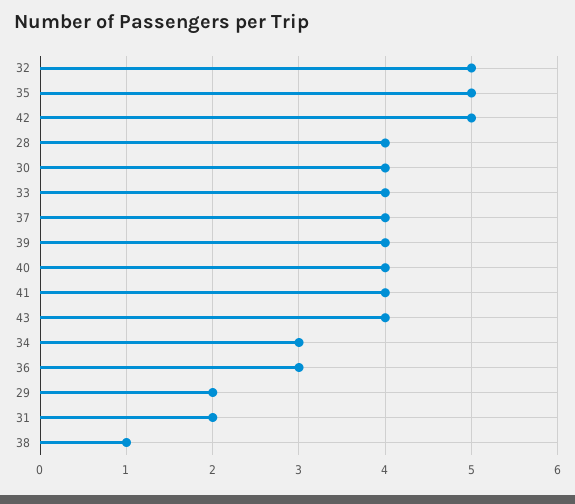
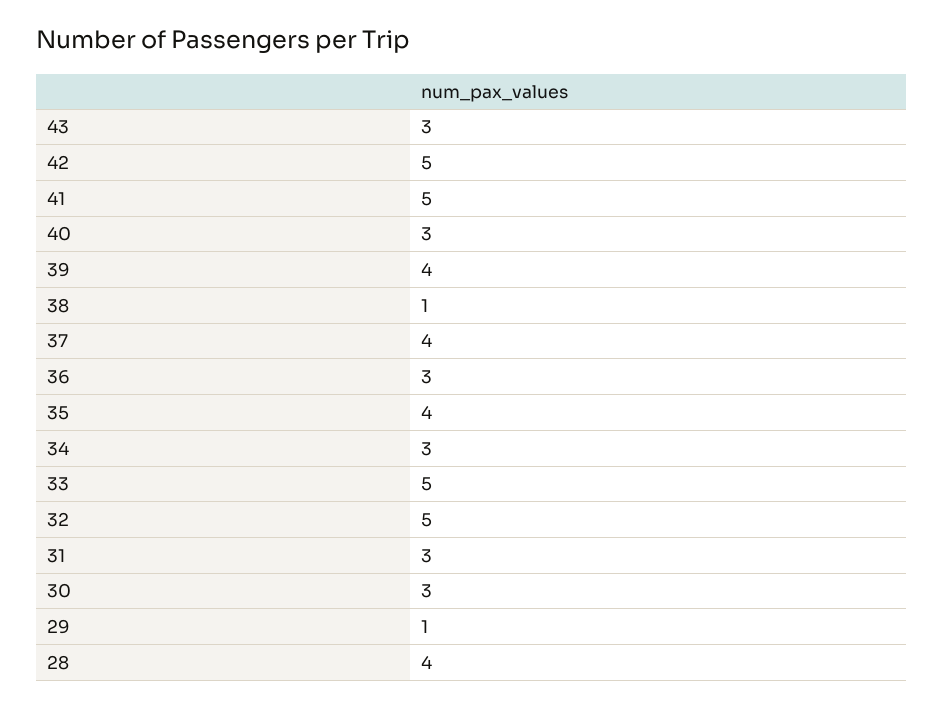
  {
    "32": 5,
-   "35": 5,
+   "35": 4,
    "42": 5,
    "28": 4,
-   "30": 4,
+   "30": 3,
-   "33": 4,
+   "33": 5,
    "37": 4,
    "39": 4,
-   "40": 4,
+   "40": 3,
-   "41": 4,
+   "41": 5,
-   "43": 4,
+   "43": 3,
    "34": 3,
    "36": 3,
-   "29": 2,
+   "29": 1,
-   "31": 2,
+   "31": 3,
    "38": 1
  }

